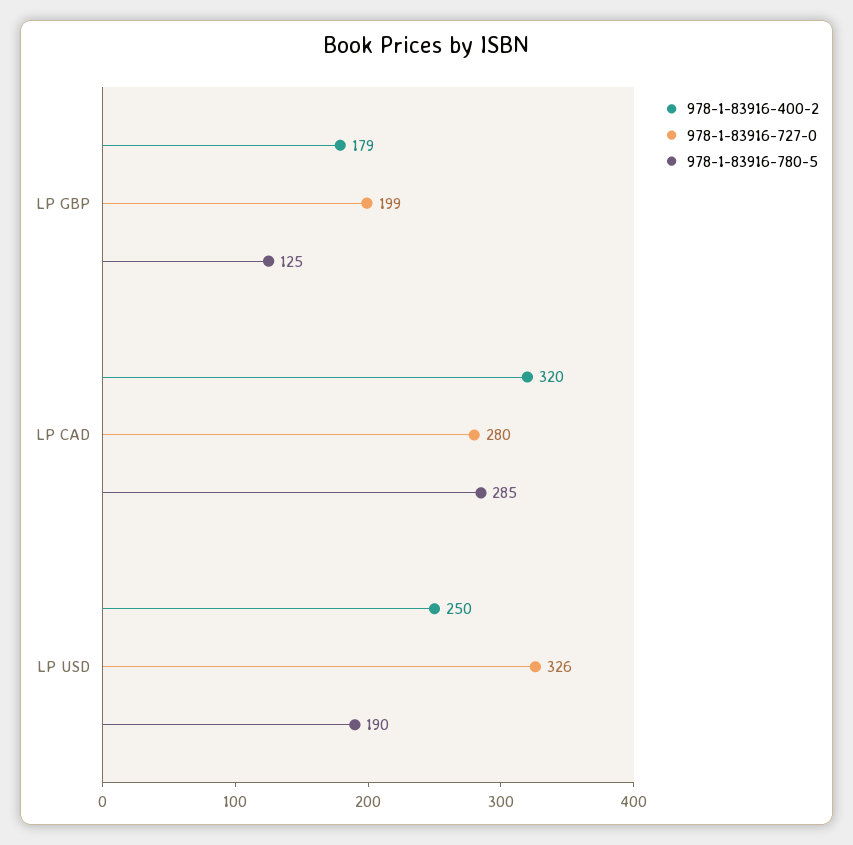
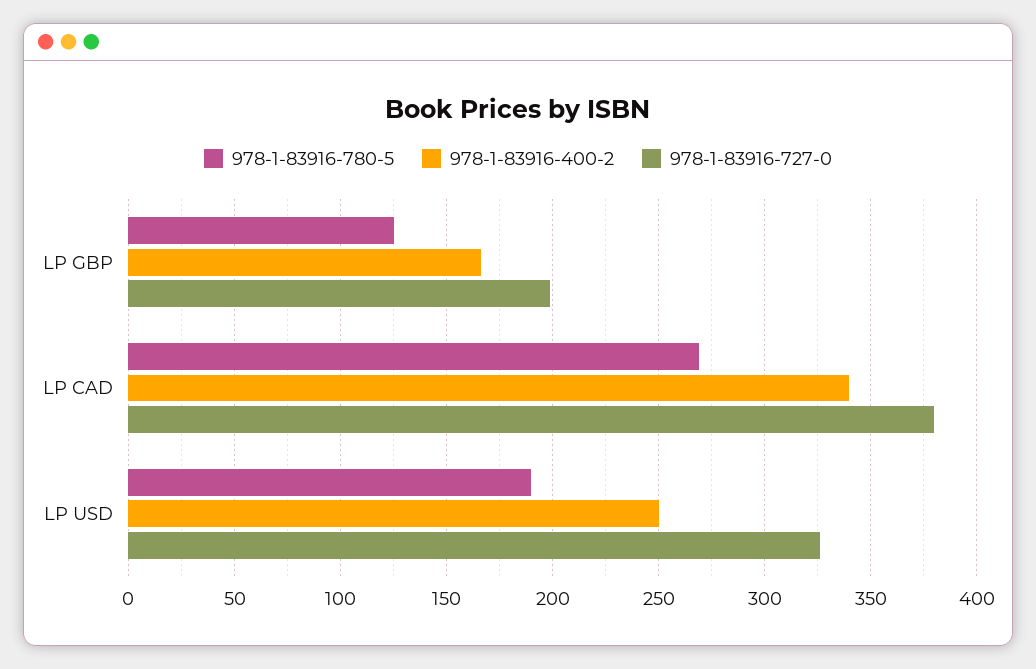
  {
    "978-1-83916-400-2": {
-     "LP GBP": 179,
+     "LP GBP": 165,
-     "LP CAD": 320,
+     "LP CAD": 340,
      "LP USD": 250
    },
    "978-1-83916-727-0": {
      "LP GBP": 199,
-     "LP CAD": 280,
+     "LP CAD": 380,
      "LP USD": 326
    },
    "978-1-83916-780-5": {
      "LP GBP": 125,
-     "LP CAD": 285,
+     "LP CAD": 270,
      "LP USD": 190
    }
  }

